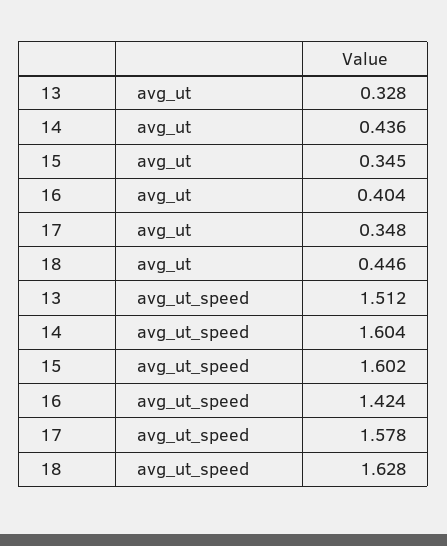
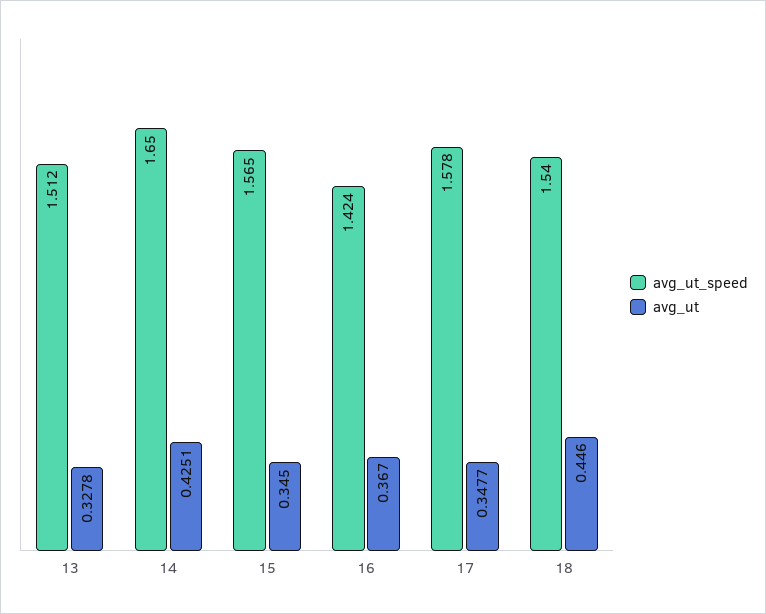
  {
    "avg_ut": {
      "13": 0.3278,
-     "14": 0.436,
+     "14": 0.4251,
      "15": 0.345,
-     "16": 0.404,
+     "16": 0.367,
      "17": 0.3477,
      "18": 0.446
    },
    "avg_ut_speed": {
      "13": 1.512,
-     "14": 1.604,
+     "14": 1.65,
-     "15": 1.602,
+     "15": 1.565,
      "16": 1.424,
      "17": 1.578,
-     "18": 1.628
+     "18": 1.54
    }
  }

